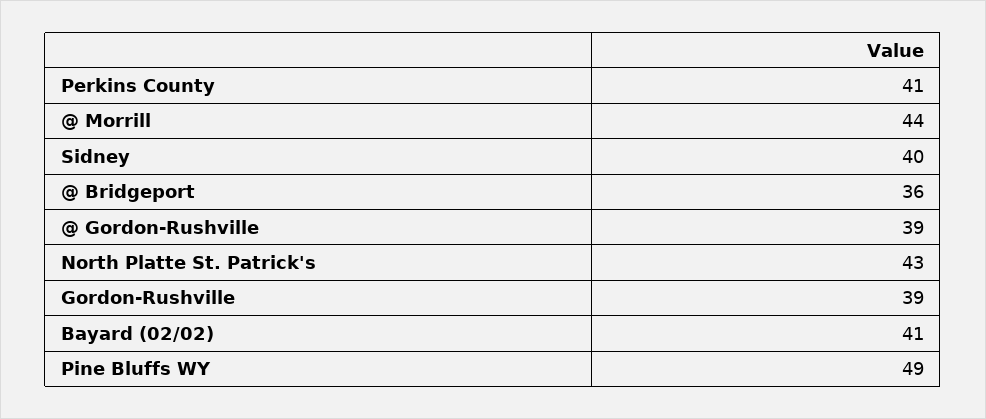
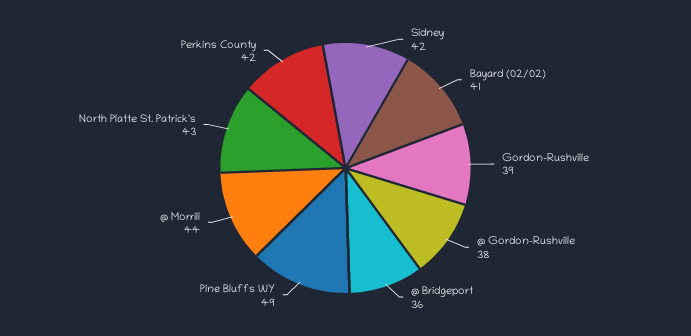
  {
-   "Perkins County": 41,
+   "Perkins County": 42,
    "@ Morrill": 44,
-   "Sidney": 40,
+   "Sidney": 42,
    "@ Bridgeport": 36,
-   "@ Gordon-Rushville": 39,
+   "@ Gordon-Rushville": 38,
    "North Platte St. Patrick's": 43,
    "Gordon-Rushville": 39,
    "Bayard (02/02)": 41,
    "Pine Bluffs WY": 49
  }

